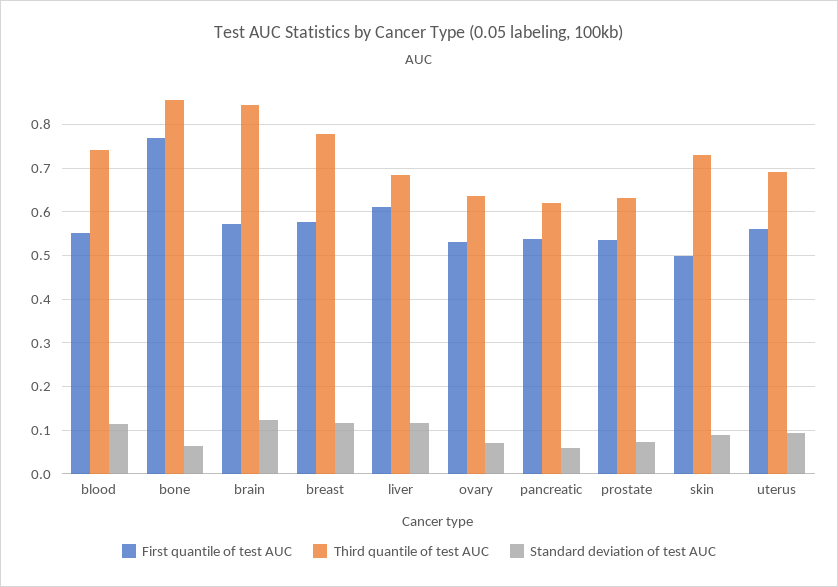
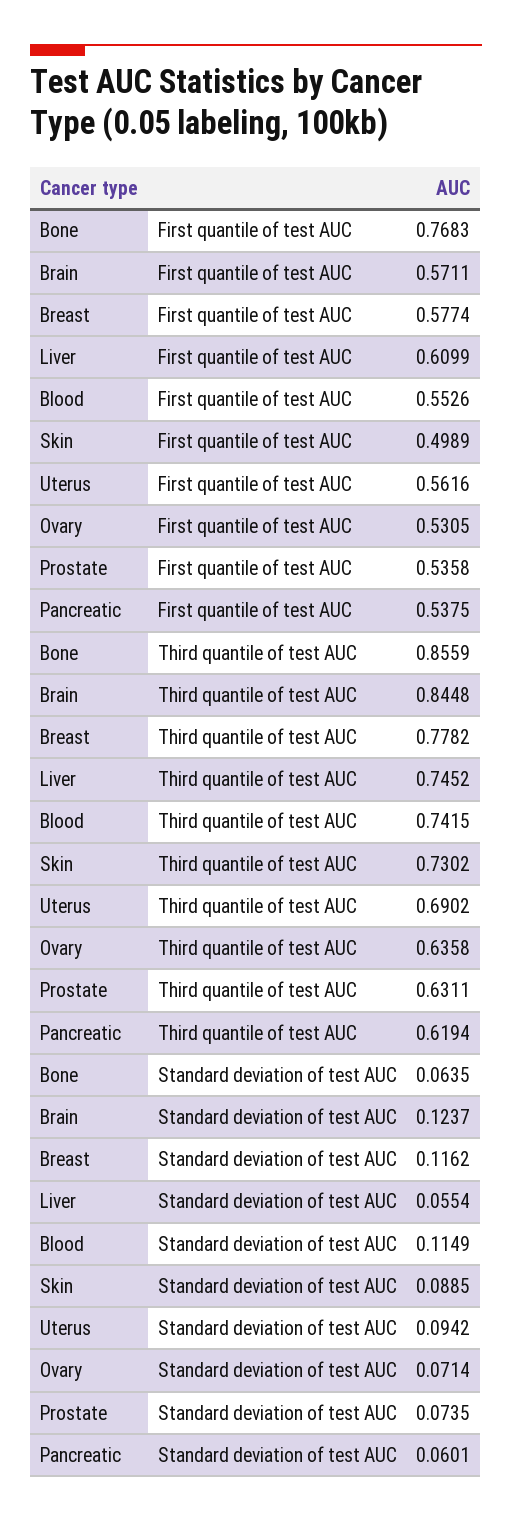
  {
    "First quantile of test AUC": {
      "blood": 0.5526,
      "bone": 0.7683,
      "brain": 0.5711,
      "breast": 0.5774,
      "liver": 0.6099,
      "ovary": 0.5305,
      "pancreatic": 0.5375,
      "prostate": 0.5358,
      "skin": 0.4989,
      "uterus": 0.5616
    },
    "Third quantile of test AUC": {
      "blood": 0.7415,
      "bone": 0.8559,
      "brain": 0.8448,
      "breast": 0.7782,
-     "liver": 0.68,
+     "liver": 0.7452,
      "ovary": 0.6358,
      "pancreatic": 0.6194,
      "prostate": 0.6311,
      "skin": 0.7302,
      "uterus": 0.6902
    },
    "Standard deviation of test AUC": {
      "blood": 0.1149,
      "bone": 0.0635,
      "brain": 0.1237,
      "breast": 0.1162,
-     "liver": 0.12,
+     "liver": 0.0554,
      "ovary": 0.0714,
      "pancreatic": 0.0601,
      "prostate": 0.0735,
      "skin": 0.0885,
      "uterus": 0.0942
    }
  }

